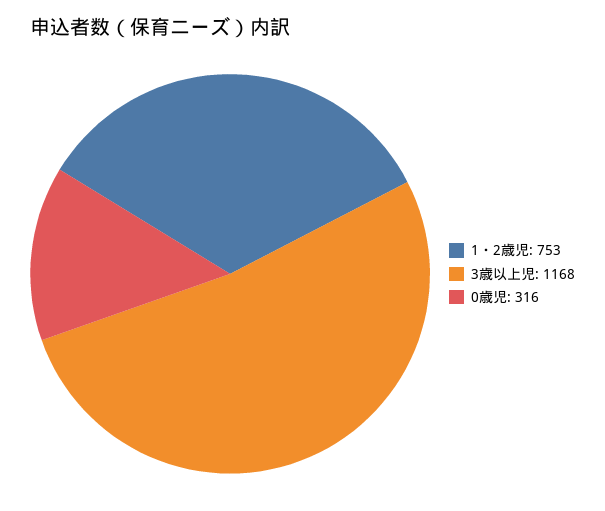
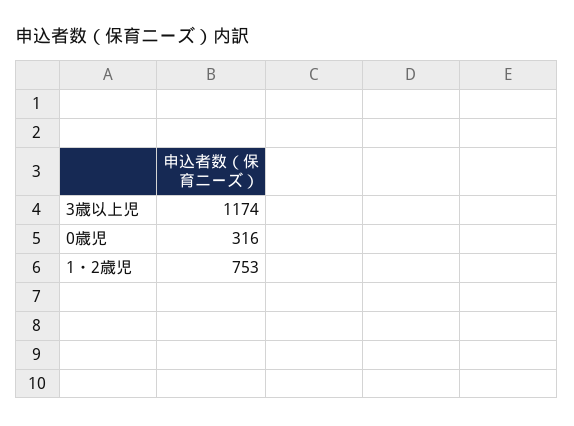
  {
    "1・2歳児": 753,
-   "3歳以上児": 1168,
+   "3歳以上児": 1174,
    "0歳児": 316
  }

